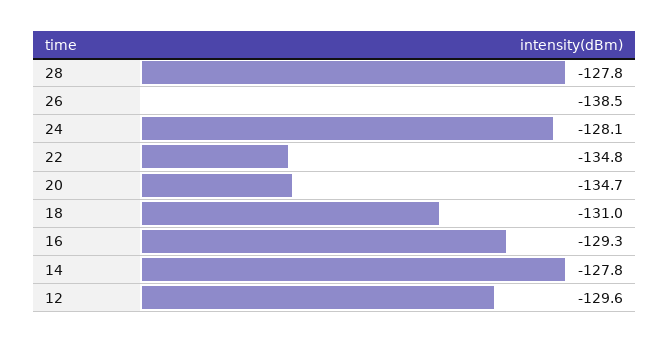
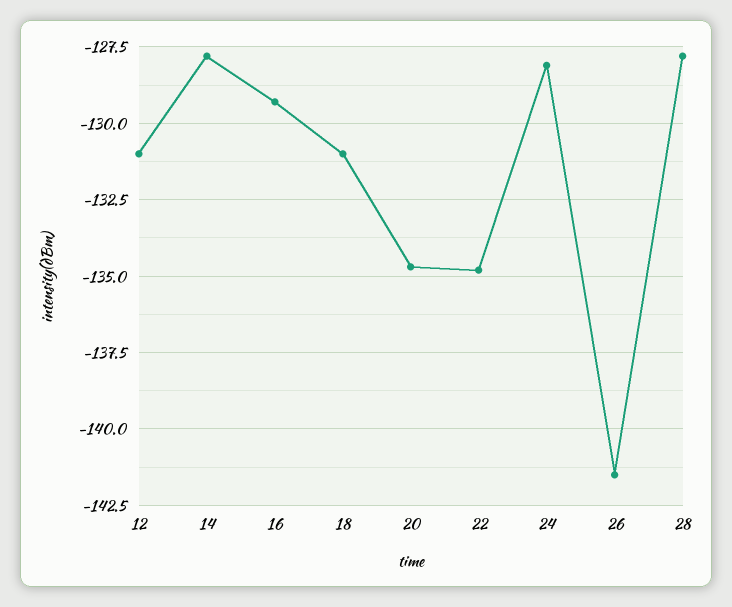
  {
    "28": -127.8,
-   "26": -138.5,
+   "26": -141.5,
    "24": -128.1,
    "22": -134.8,
    "20": -134.7,
    "18": -131,
    "16": -129.3,
    "14": -127.8,
-   "12": -129.6
+   "12": -131
  }

